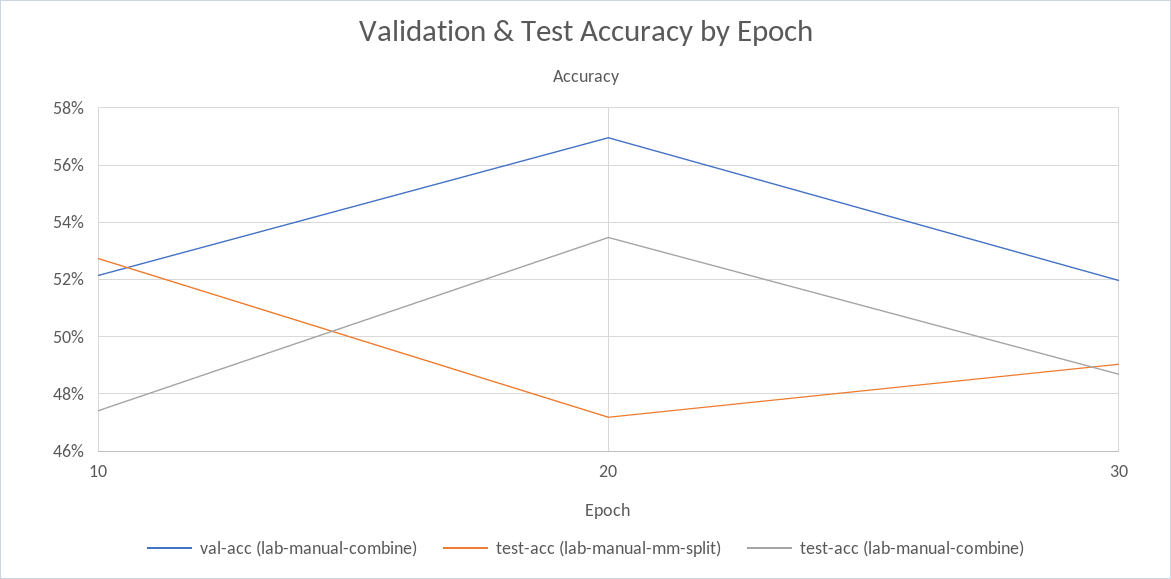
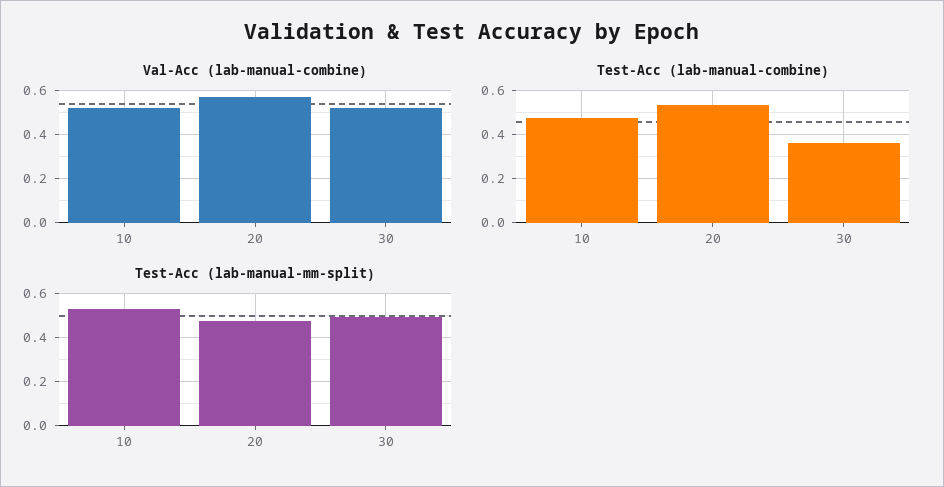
  {
    "val-acc (lab-manual-combine)": {
      "10": 0.5225,
      "20": 0.57,
      "30": 0.52
    },
    "test-acc (lab-manual-mm-split)": {
      "10": 0.5275,
      "20": 0.4725,
      "30": 0.49
    },
    "test-acc (lab-manual-combine)": {
      "10": 0.475,
      "20": 0.535,
-     "30": 0.4875
+     "30": 0.35
    }
  }

